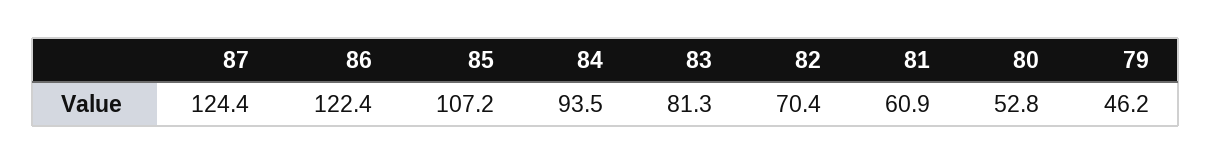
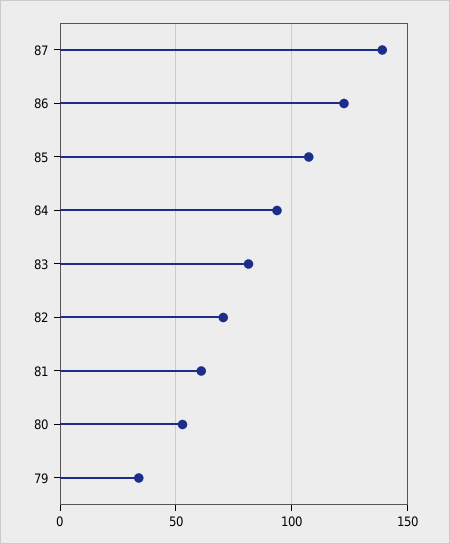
  {
-   "87": 124.4,
+   "87": 140,
    "86": 122.4,
    "85": 107.2,
    "84": 93.5,
    "83": 81.3,
    "82": 70.4,
    "81": 60.9,
    "80": 52.8,
-   "79": 46.2
+   "79": 35
  }

